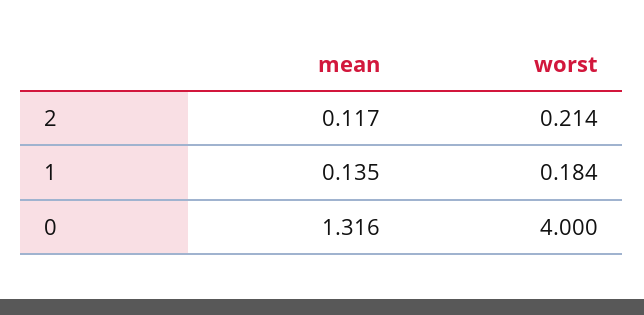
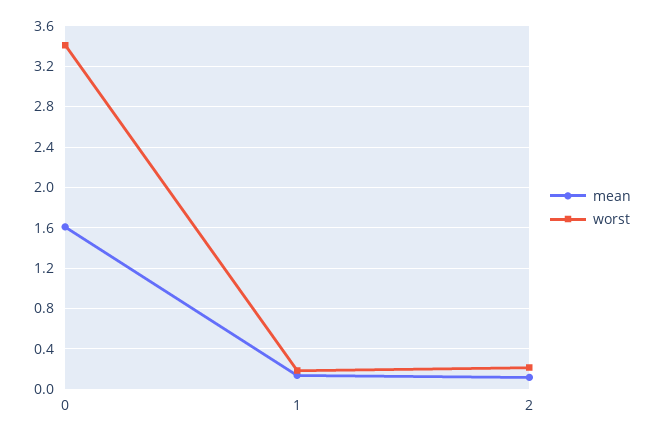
  {
    "mean": {
      "2": 0.117,
      "1": 0.135,
-     "0": 1.316
+     "0": 1.6
    },
    "worst": {
      "2": 0.214,
      "1": 0.184,
-     "0": 4
+     "0": 3.4
    }
  }

